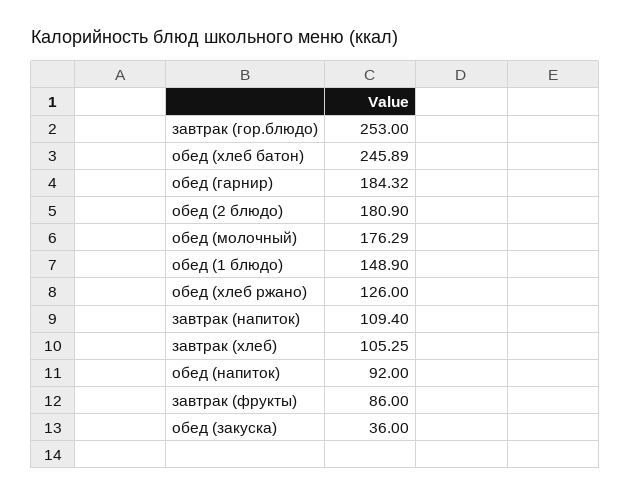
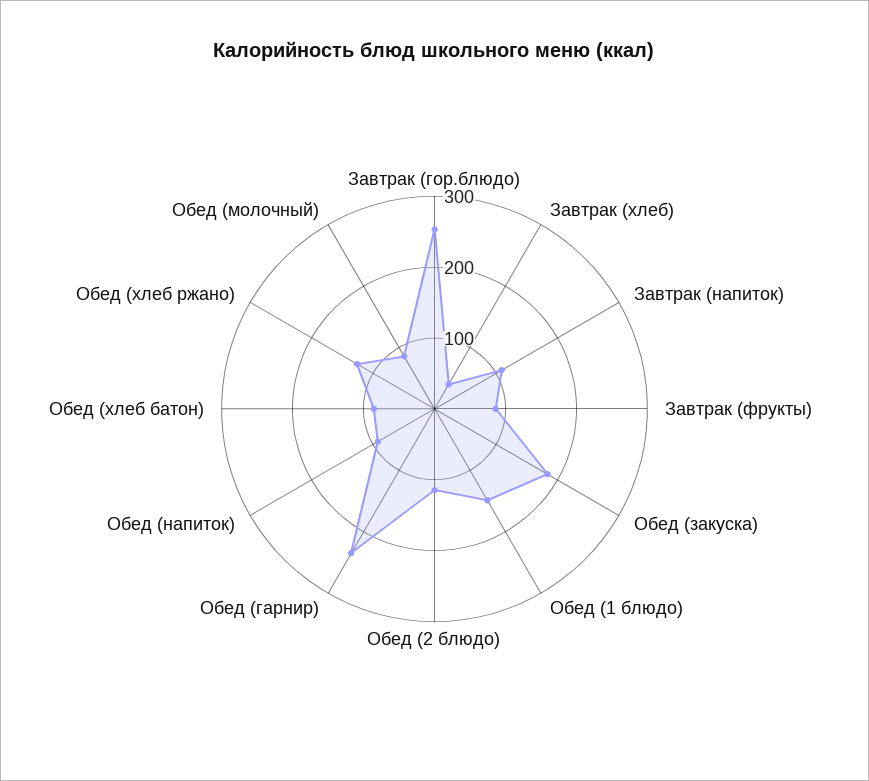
  {
    "завтрак (гор.блюдо)": 253,
-   "обед (хлеб батон)": 245.89,
+   "обед (хлеб батон)": 80,
-   "обед (гарнир)": 184.32,
+   "обед (гарнир)": 240,
-   "обед (2 блюдо)": 180.9,
+   "обед (2 блюдо)": 120,
-   "обед (молочный)": 176.29,
+   "обед (молочный)": 80,
    "обед (1 блюдо)": 148.9,
    "обед (хлеб ржано)": 126,
    "завтрак (напиток)": 109.4,
-   "завтрак (хлеб)": 105.25,
+   "завтрак (хлеб)": 40,
    "обед (напиток)": 92,
    "завтрак (фрукты)": 86,
-   "обед (закуска)": 36
+   "обед (закуска)": 180
  }

